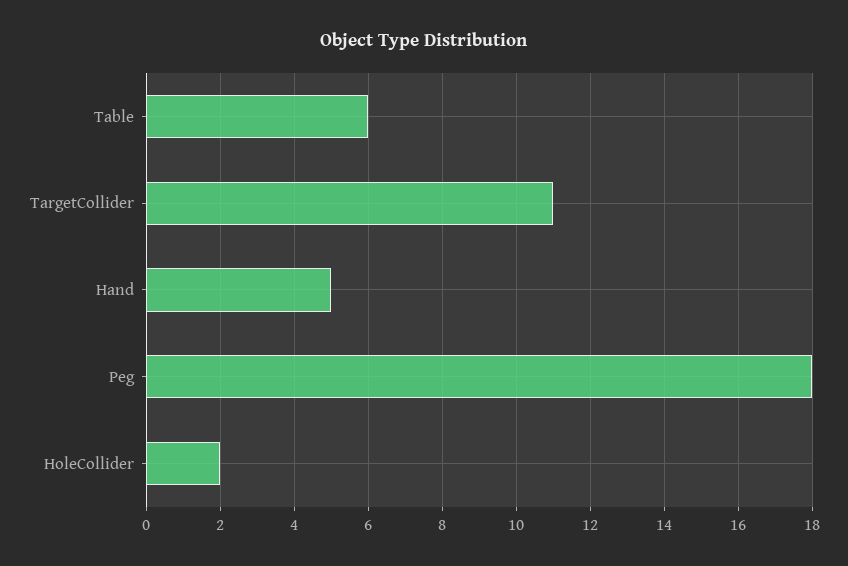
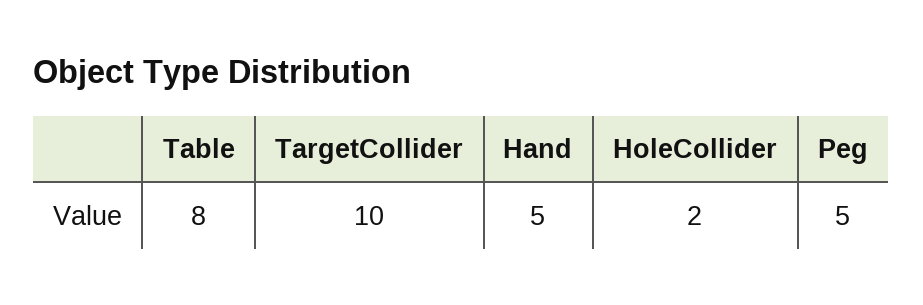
  {
-   "Table": 6,
+   "Table": 8,
-   "TargetCollider": 11,
+   "TargetCollider": 10,
    "Hand": 5,
-   "Peg": 18,
+   "Peg": 5,
    "HoleCollider": 2
  }

